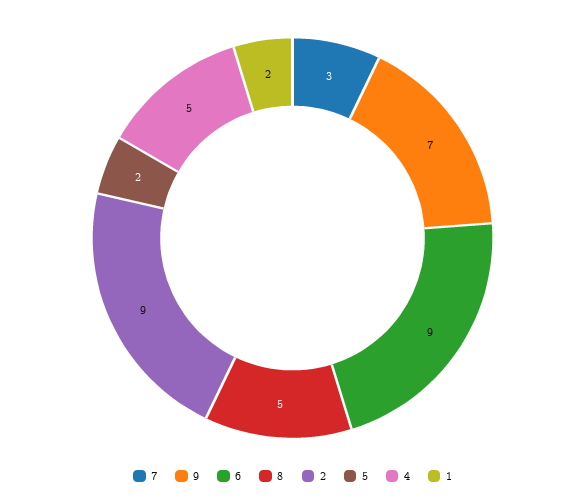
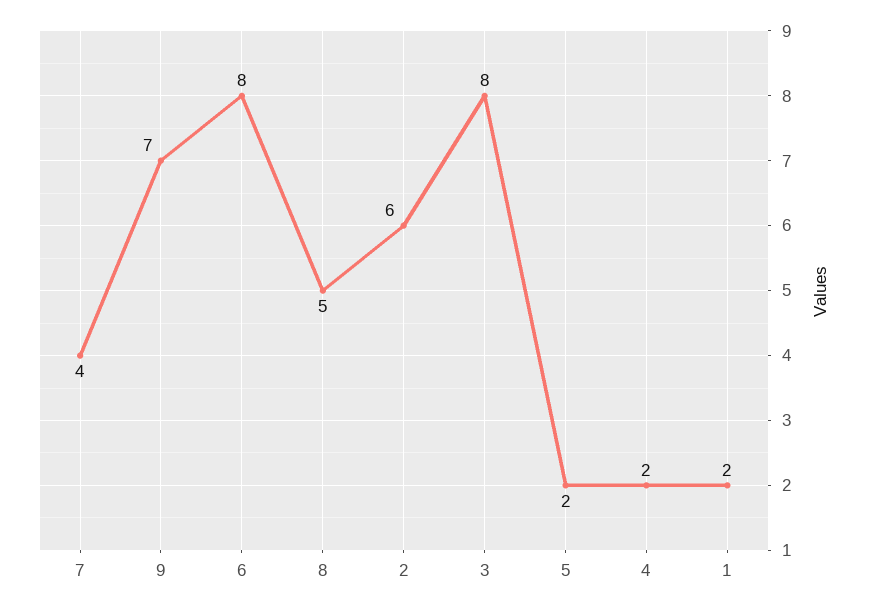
  {
-   "7": 3,
+   "7": 4,
    "9": 7,
-   "6": 9,
+   "6": 8,
    "8": 5,
-   "2": 9,
+   "2": 6,
    "5": 2,
-   "4": 5,
+   "4": 2,
-   "1": 2
+   "1": 2,
+   "3": 8
  }

